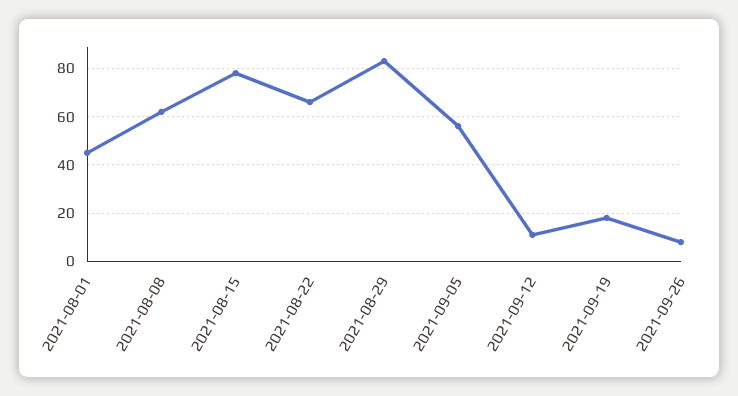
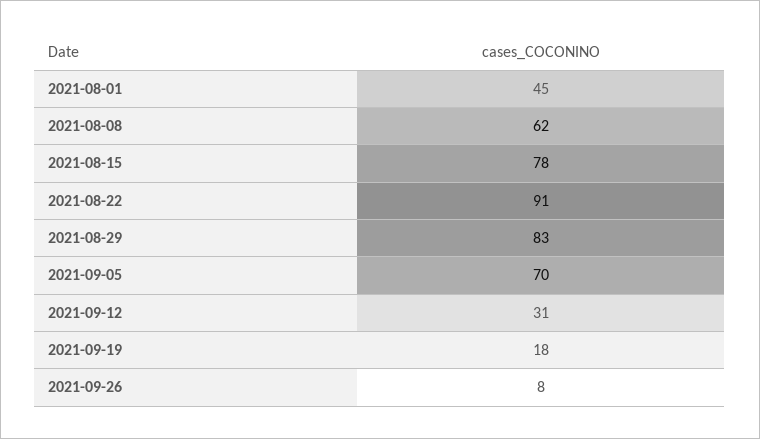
  {
    "2021-08-01": 45,
    "2021-08-08": 62,
    "2021-08-15": 78,
-   "2021-08-22": 65,
+   "2021-08-22": 91,
    "2021-08-29": 83,
-   "2021-09-05": 55,
+   "2021-09-05": 70,
-   "2021-09-12": 10,
+   "2021-09-12": 31,
    "2021-09-19": 18,
    "2021-09-26": 8
  }

